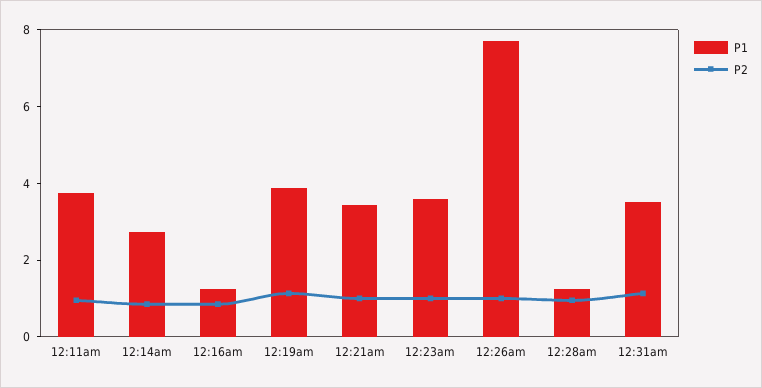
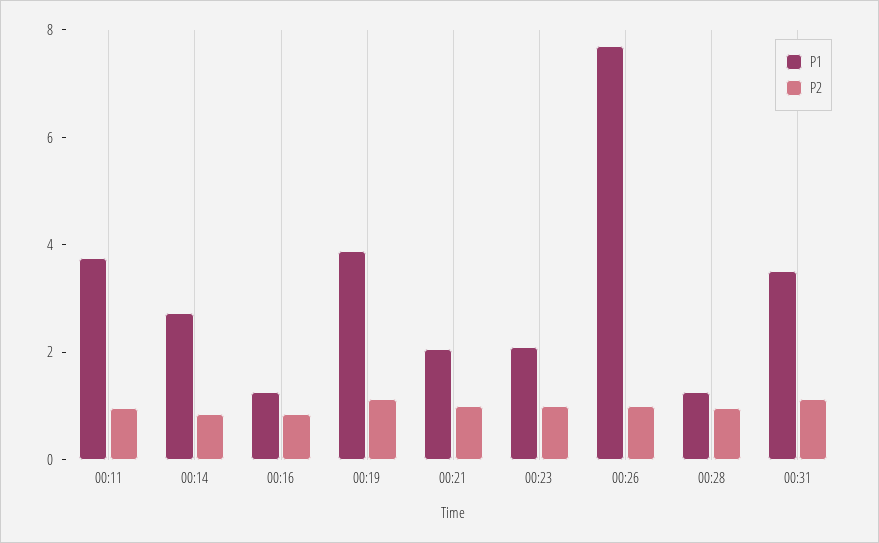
  {
    "P1": {
      "12:11am": 4,
      "12:14am": 2.5,
      "12:16am": 1.5,
      "12:19am": 4,
-     "12:21am": 3.5,
+     "12:21am": 2,
-     "12:23am": 3.5,
+     "12:23am": 2,
      "12:26am": 7.5,
      "12:28am": 1.5,
      "12:31am": 3.5
    },
    "P2": {
      "12:11am": 1,
      "12:14am": 1,
      "12:16am": 1,
      "12:19am": 1,
      "12:21am": 1,
      "12:23am": 1,
      "12:26am": 1,
      "12:28am": 1,
      "12:31am": 1
    }
  }

